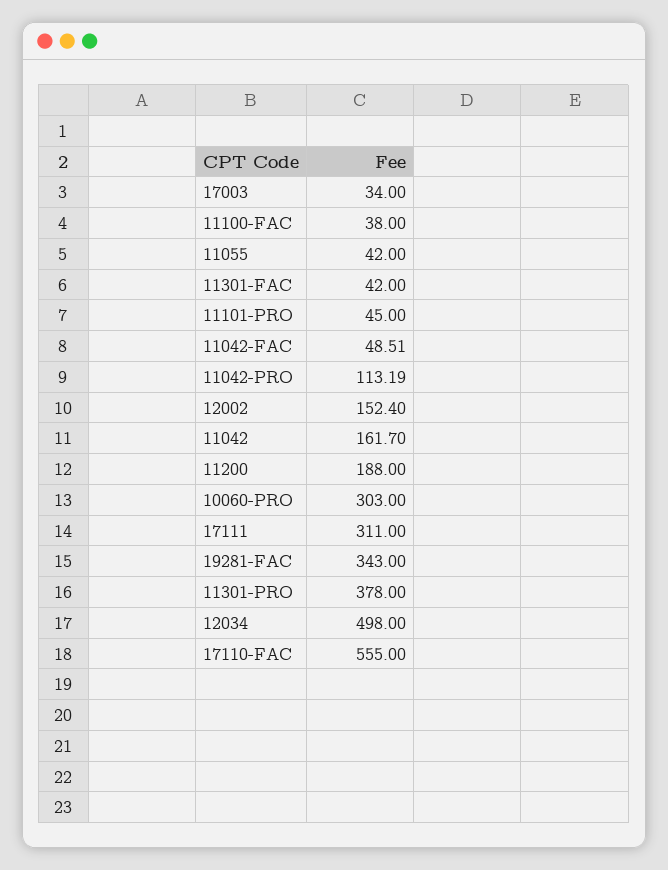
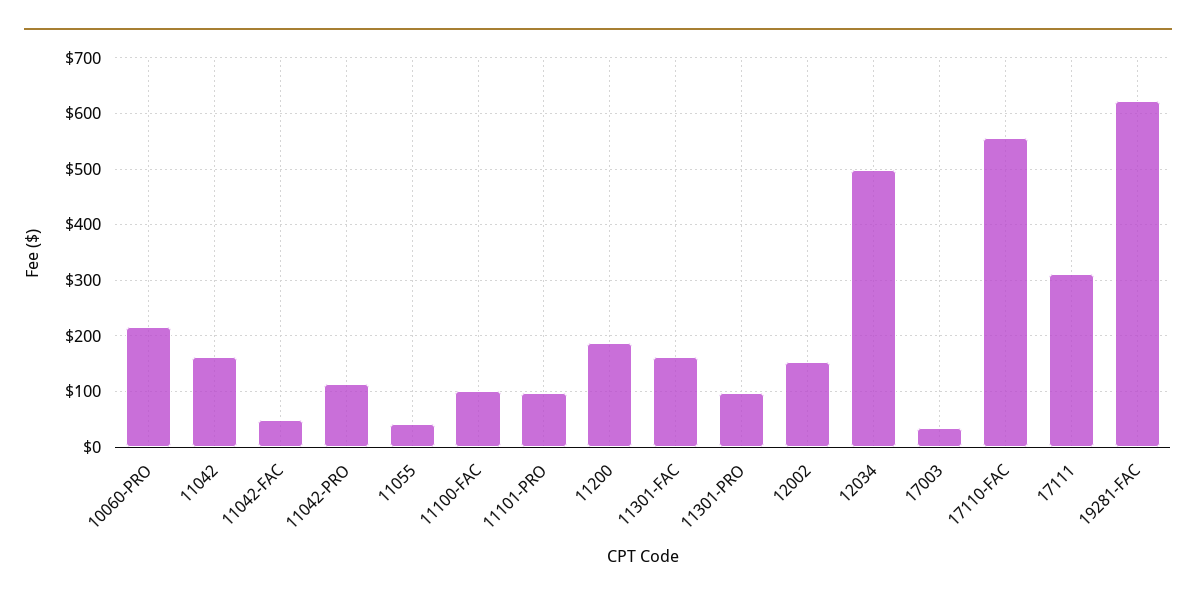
  {
    "17003": 34,
-   "11100-FAC": 38,
+   "11100-FAC": 100,
    "11055": 42,
-   "11301-FAC": 42,
+   "11301-FAC": 160,
-   "11101-PRO": 45,
+   "11101-PRO": 100,
    "11042-FAC": 48.51,
    "11042-PRO": 113.19,
    "12002": 152.4,
    "11042": 161.7,
    "11200": 188,
-   "10060-PRO": 303,
+   "10060-PRO": 220,
    "17111": 311,
-   "19281-FAC": 343,
+   "19281-FAC": 620,
-   "11301-PRO": 378,
+   "11301-PRO": 100,
    "12034": 498,
    "17110-FAC": 555
  }

